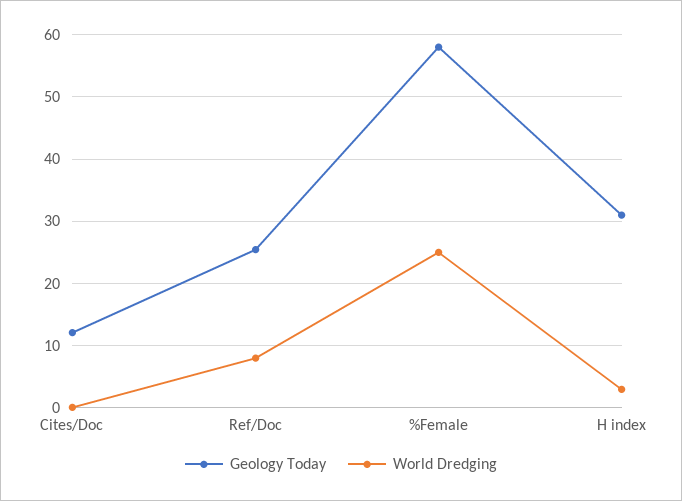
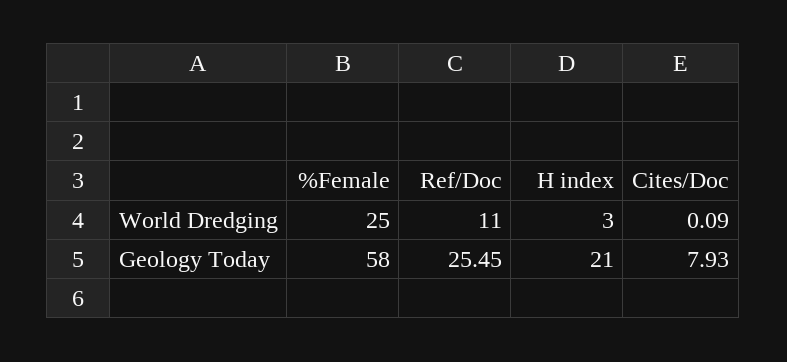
  {
    "Geology Today": {
-     "Cites/Doc": 12,
+     "Cites/Doc": 7.93,
      "Ref/Doc": 25.45,
      "%Female": 58,
-     "H index": 31
+     "H index": 21
    },
    "World Dredging": {
      "Cites/Doc": 0.09,
-     "Ref/Doc": 8,
+     "Ref/Doc": 11,
      "%Female": 25,
      "H index": 3
    }
  }

